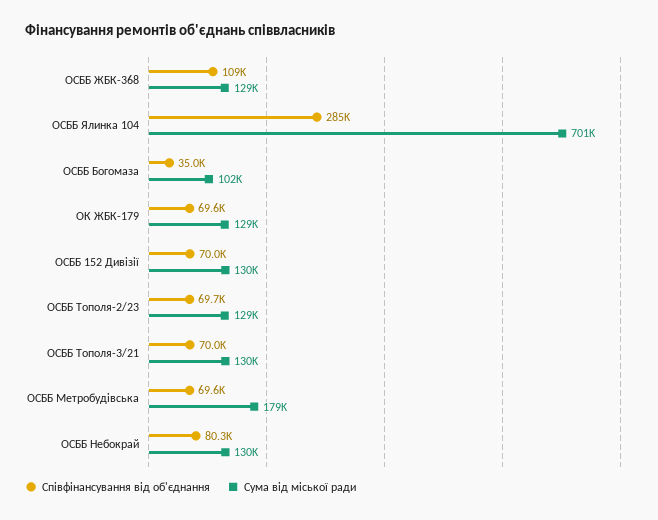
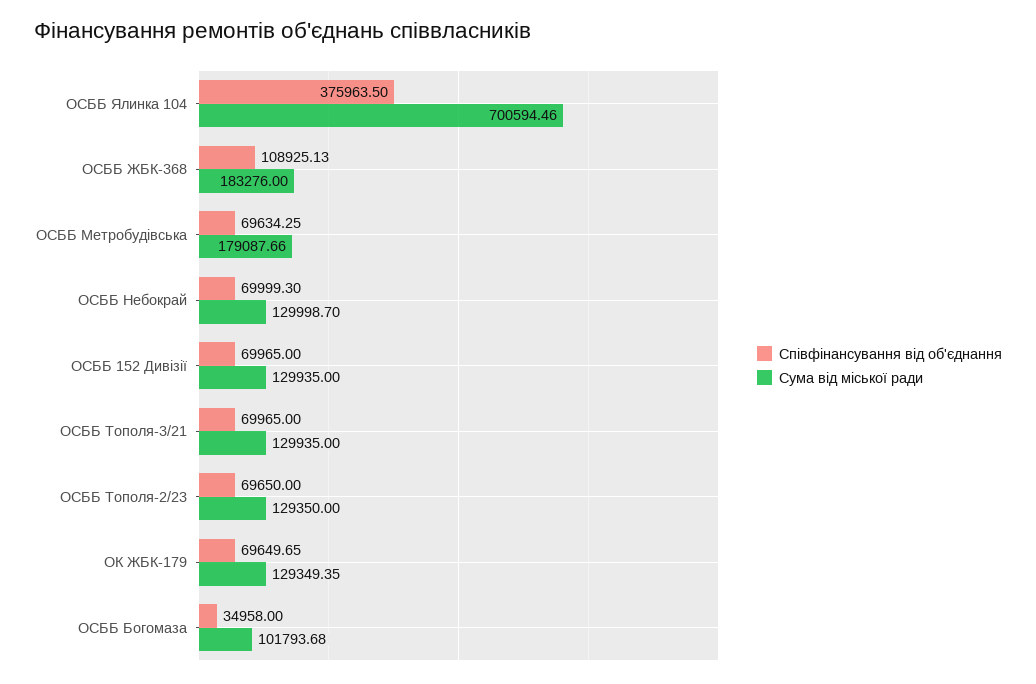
  {
    "Співфінансування від об'єднання": {
      "ОСББ ЖБК-368": 108925.13,
-     "ОСББ Ялинка 104": 285000,
+     "ОСББ Ялинка 104": 375963.5,
      "ОСББ Богомаза": 34958,
      "ОК ЖБК-179": 69649.65,
      "ОСББ 152 Дивізії": 69965,
      "ОСББ Тополя-2/23": 69650,
      "ОСББ Тополя-3/21": 69965,
      "ОСББ Метробудівська": 69634.25,
-     "ОСББ Небокрай": 80300
+     "ОСББ Небокрай": 69999.3
    },
    "Сума від міської ради": {
-     "ОСББ ЖБК-368": 129000,
+     "ОСББ ЖБК-368": 183276,
      "ОСББ Ялинка 104": 700594.46,
      "ОСББ Богомаза": 101793.68,
      "ОК ЖБК-179": 129349.35,
      "ОСББ 152 Дивізії": 129935,
      "ОСББ Тополя-2/23": 129350,
      "ОСББ Тополя-3/21": 129935,
      "ОСББ Метробудівська": 179087.66,
      "ОСББ Небокрай": 129998.7
    }
  }

